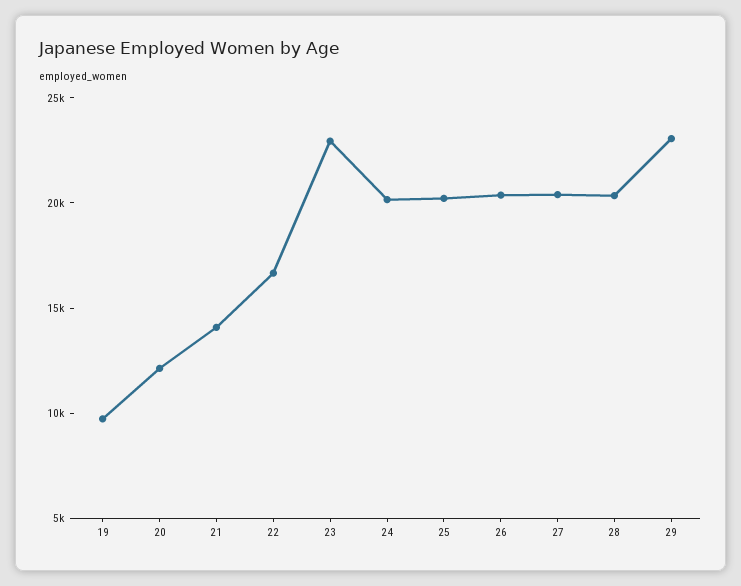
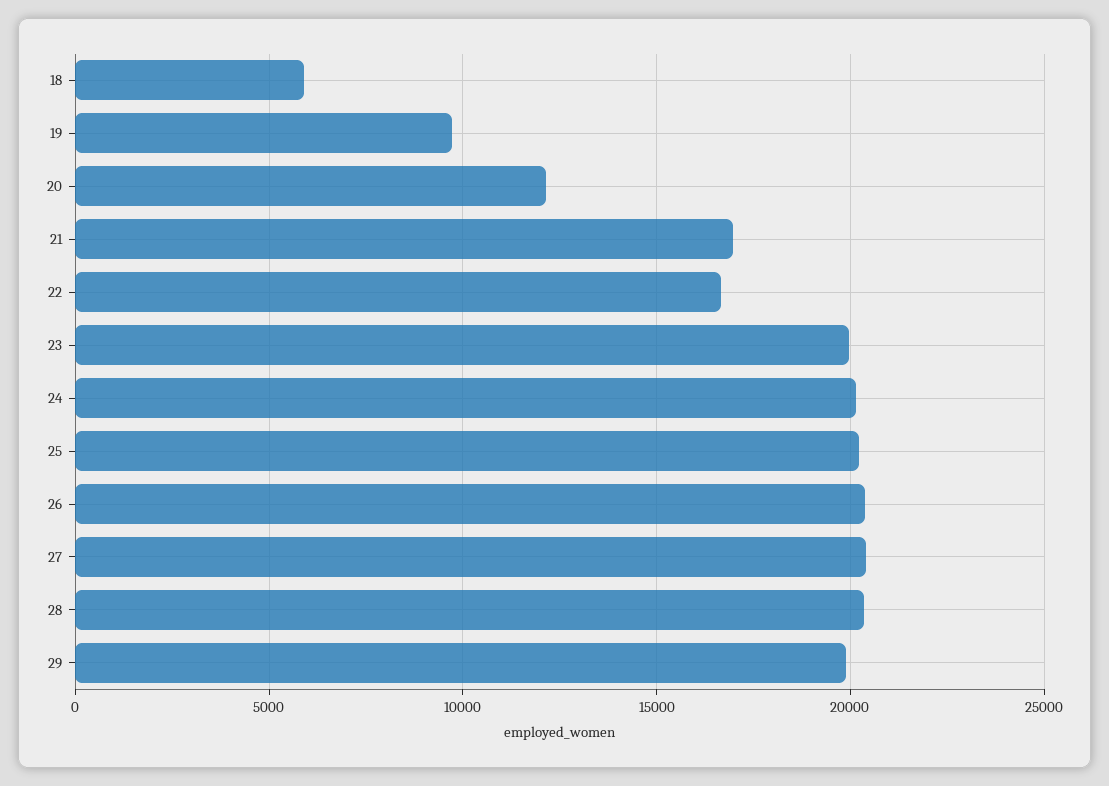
  {
    "19": 9500,
    "20": 12000,
-   "21": 14000,
+   "21": 17000,
    "22": 16500,
-   "23": 23000,
+   "23": 20000,
    "24": 20000,
    "25": 20000,
    "26": 20500,
    "27": 20500,
    "28": 20500,
-   "29": 23000
+   "29": 20000,
+   "18": 6000
  }

